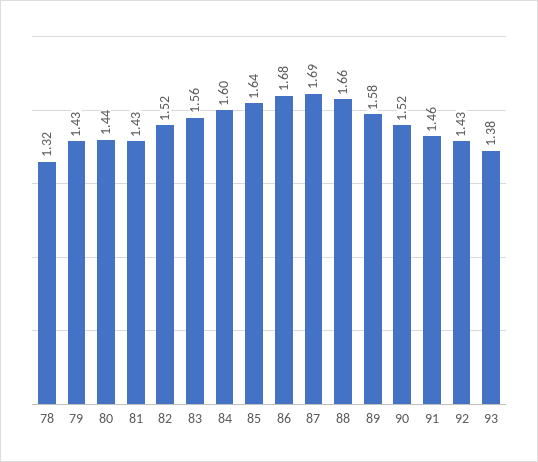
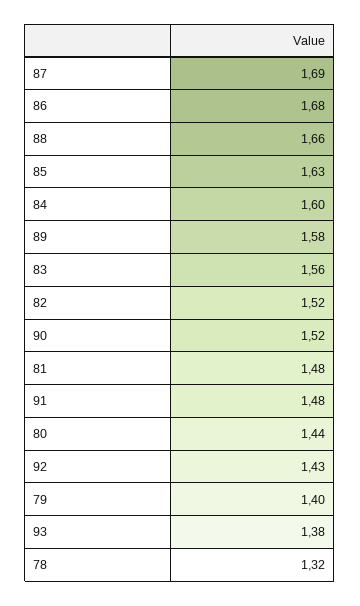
  {
    "78": 1.32,
-   "79": 1.43,
+   "79": 1.4,
    "80": 1.44,
-   "81": 1.43,
+   "81": 1.48,
    "82": 1.52,
    "83": 1.56,
    "84": 1.6,
-   "85": 1.64,
+   "85": 1.63,
    "86": 1.68,
    "87": 1.69,
    "88": 1.66,
    "89": 1.58,
    "90": 1.52,
-   "91": 1.46,
+   "91": 1.48,
    "92": 1.43,
    "93": 1.38
  }

